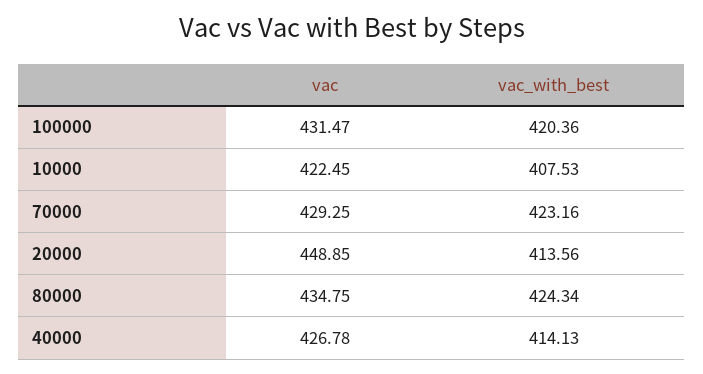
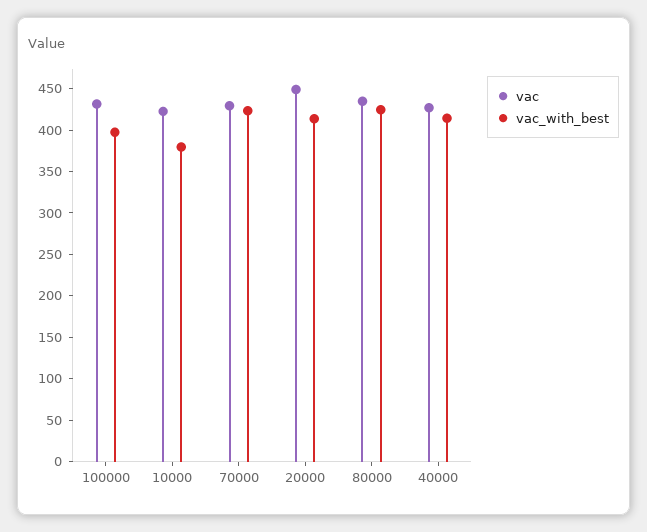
  {
    "vac": {
      "100000": 431.47,
      "10000": 422.45,
      "70000": 429.25,
      "20000": 448.85,
      "80000": 434.75,
      "40000": 426.78
    },
    "vac_with_best": {
-     "100000": 420.36,
+     "100000": 400,
-     "10000": 407.53,
+     "10000": 380,
      "70000": 423.16,
      "20000": 413.56,
      "80000": 424.34,
      "40000": 414.13
    }
  }

